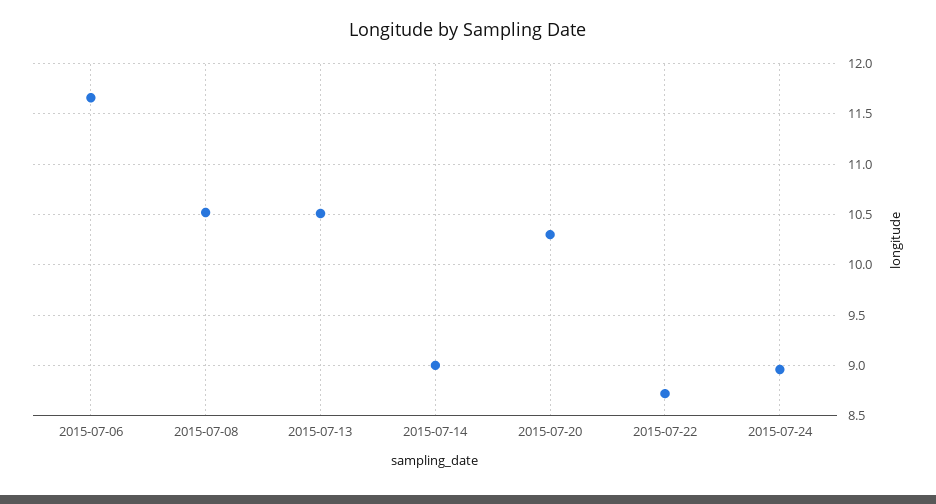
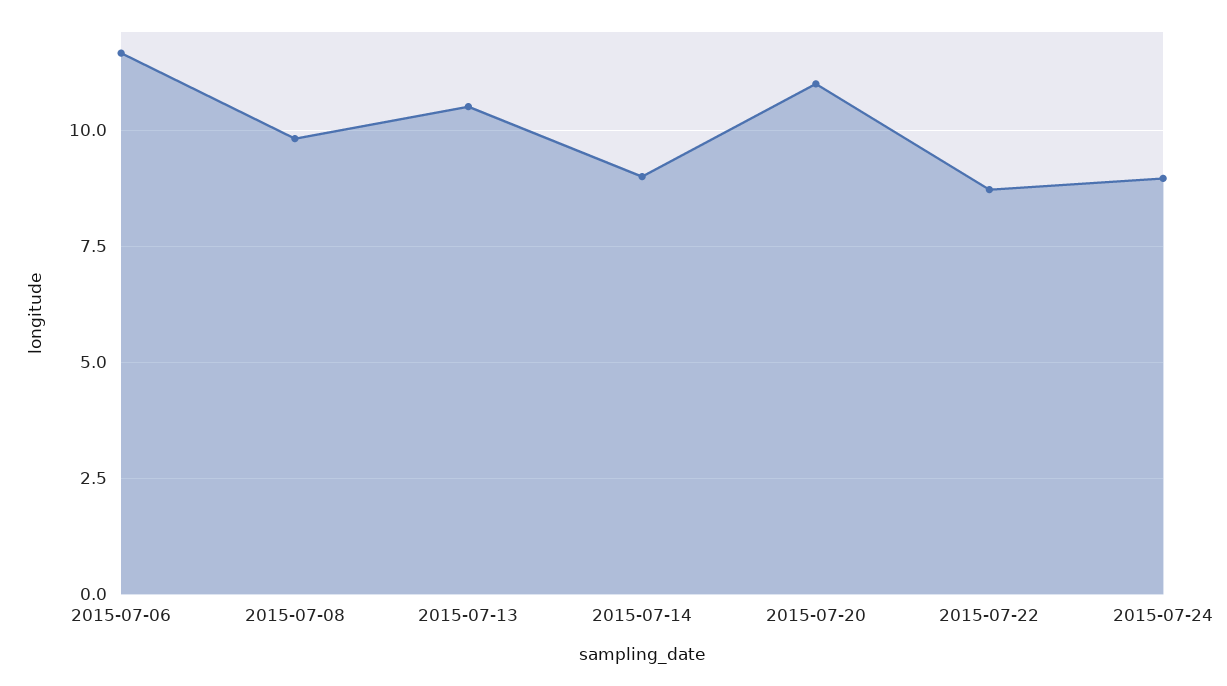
  {
    "2015-07-06": 11.7,
-   "2015-07-08": 10.5,
+   "2015-07-08": 9.75,
    "2015-07-13": 10.5,
    "2015-07-14": 9,
-   "2015-07-20": 10.3,
+   "2015-07-20": 11,
    "2015-07-22": 8.7,
    "2015-07-24": 9
  }

